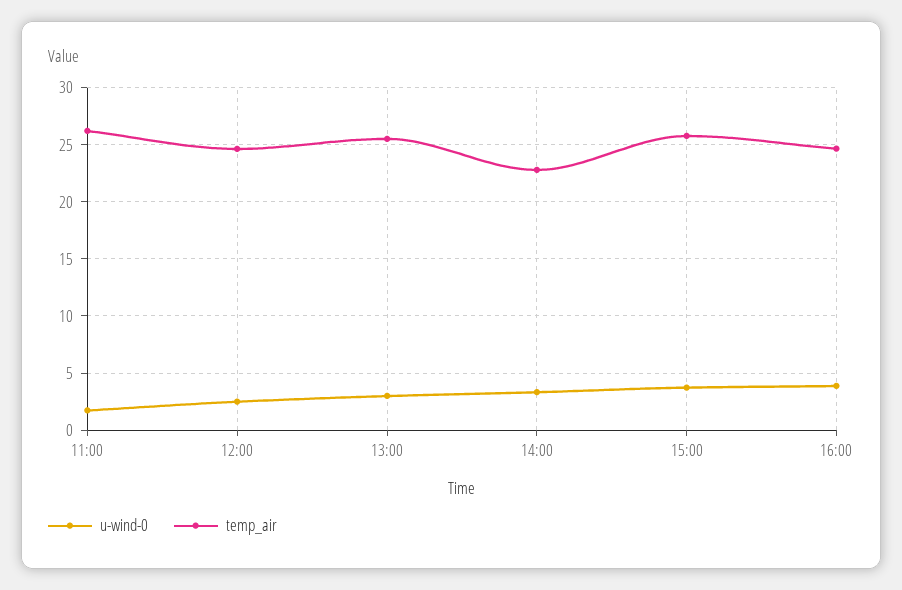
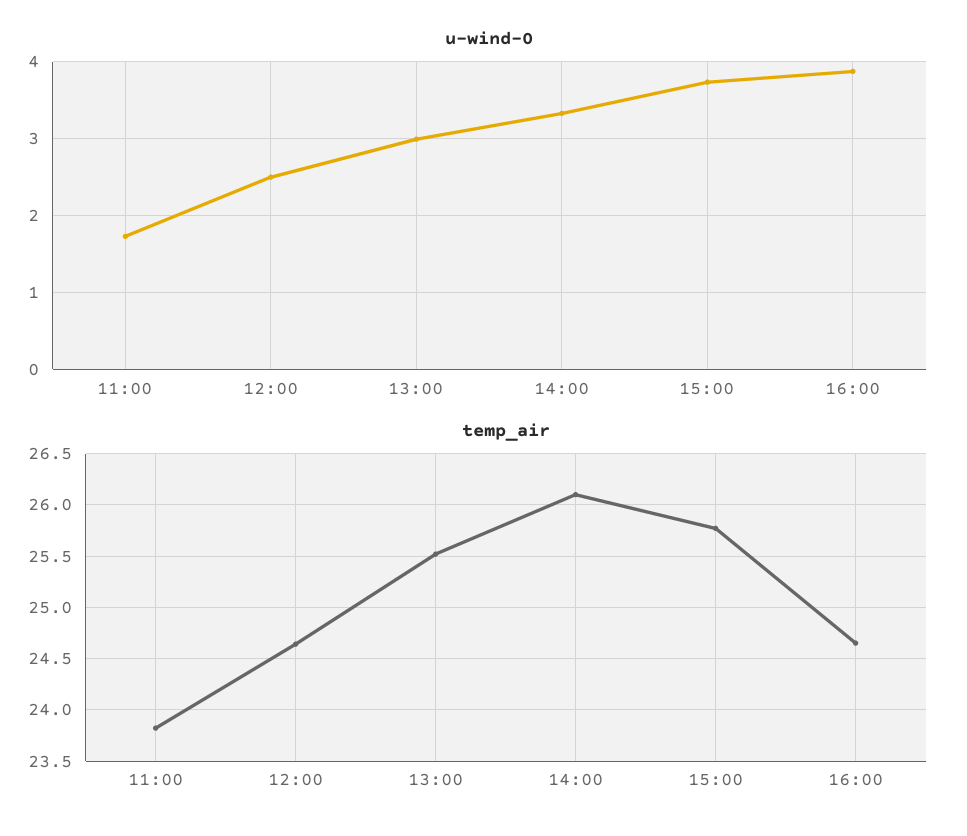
  {
    "u-wind-0": {
      "11:00": 1.7,
      "12:00": 2.5,
      "13:00": 3,
      "14:00": 3.3,
      "15:00": 3.7,
      "16:00": 3.9
    },
    "temp_air": {
-     "11:00": 26,
+     "11:00": 23.8,
      "12:00": 24.6,
      "13:00": 25.5,
-     "14:00": 23,
+     "14:00": 26.1,
      "15:00": 25.8,
      "16:00": 24.7
    }
  }

